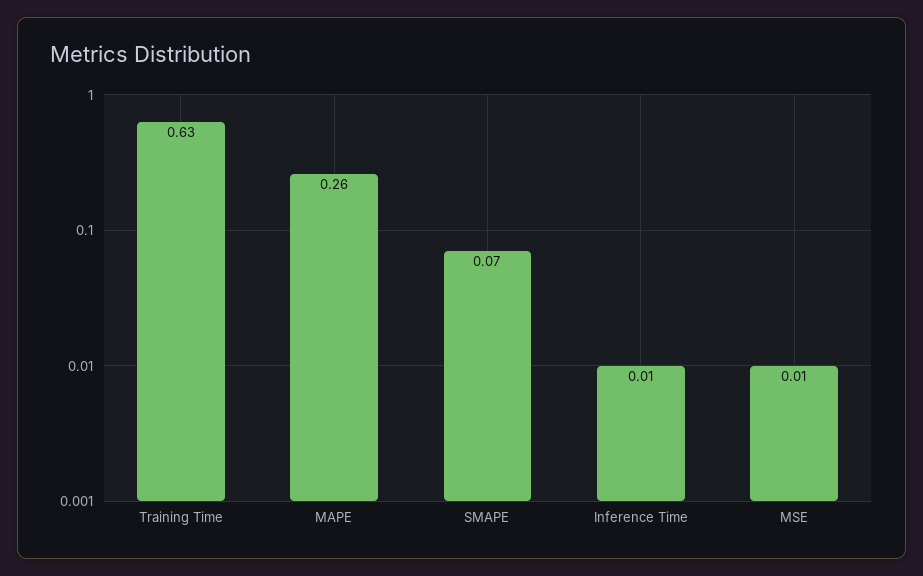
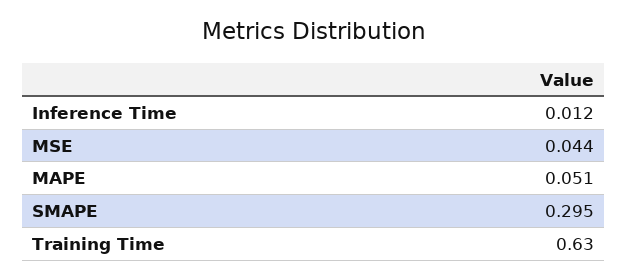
  {
    "Training Time": 0.63,
-   "MAPE": 0.26,
+   "MAPE": 0.051,
-   "SMAPE": 0.07,
+   "SMAPE": 0.295,
    "Inference Time": 0.012,
-   "MSE": 0.01
+   "MSE": 0.044
  }

